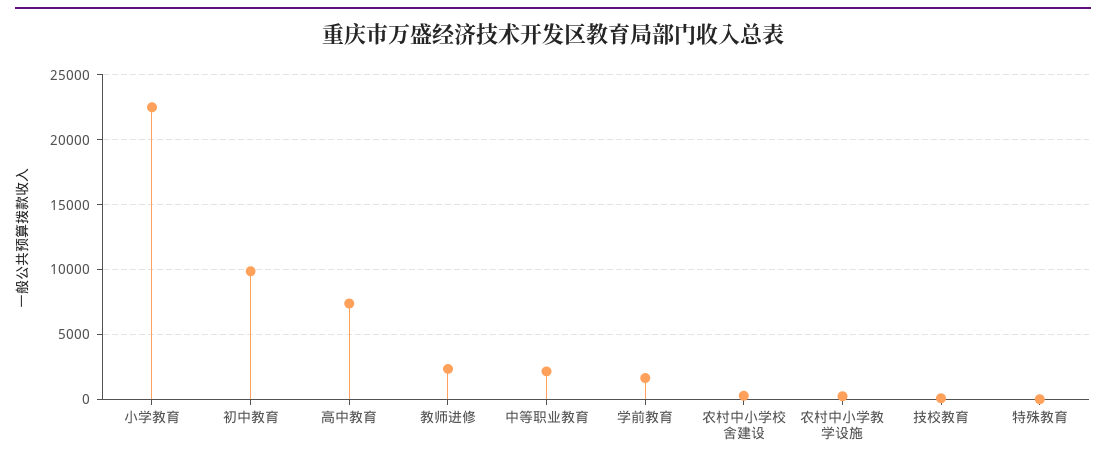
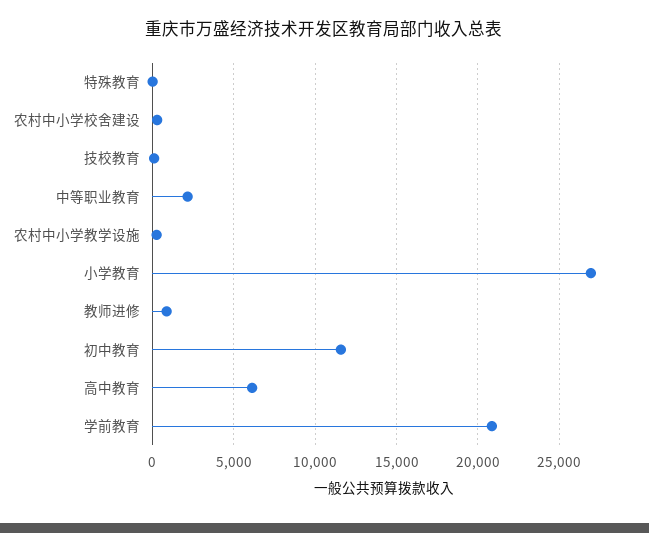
  {
-   "小学教育": 22500,
+   "小学教育": 27000,
-   "初中教育": 10000,
+   "初中教育": 11500,
-   "高中教育": 7500,
+   "高中教育": 6000,
-   "教师进修": 2500,
+   "教师进修": 1000,
    "中等职业教育": 2000,
-   "学前教育": 1500,
+   "学前教育": 21000,
    "农村中小学校舍建设": 500,
    "农村中小学教学设施": 500,
    "技校教育": 0,
    "特殊教育": 0
  }

